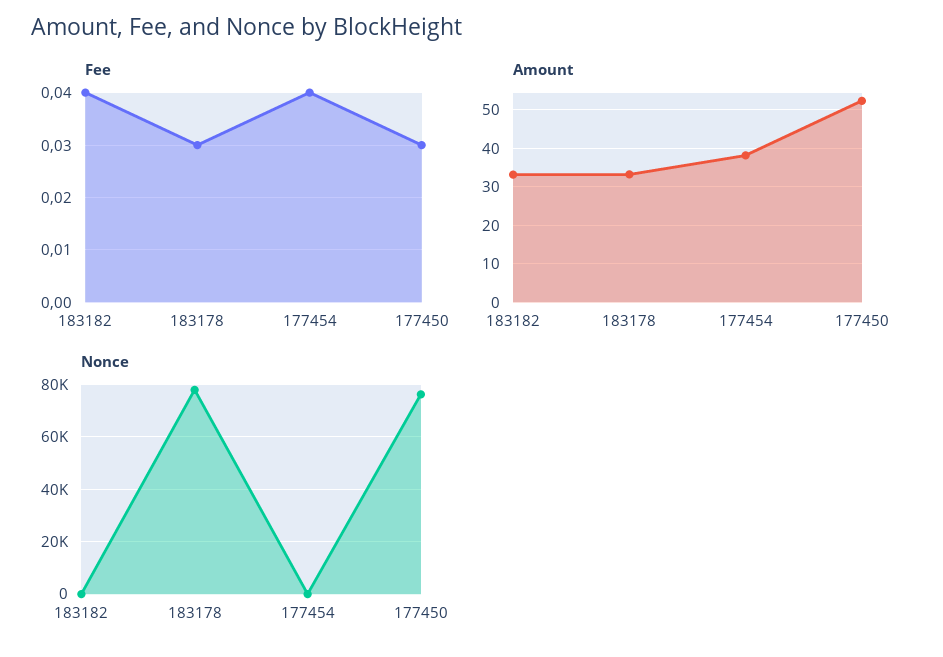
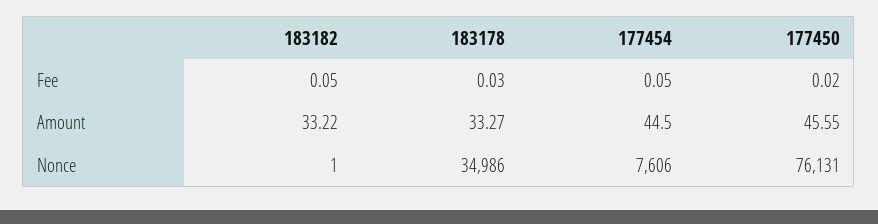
  {
    "Fee": {
-     "183182": 0.04,
+     "183182": 0.05,
      "183178": 0.03,
-     "177454": 0.04,
+     "177454": 0.05,
-     "177450": 0.03
+     "177450": 0.02
    },
    "Amount": {
      "183182": 33.22,
      "183178": 33.27,
-     "177454": 38,
+     "177454": 44.5,
-     "177450": 52
+     "177450": 45.55
    },
    "Nonce": {
      "183182": 1,
-     "183178": 77500,
+     "183178": 34986,
-     "177454": 0,
+     "177454": 7606,
      "177450": 76131
    }
  }

